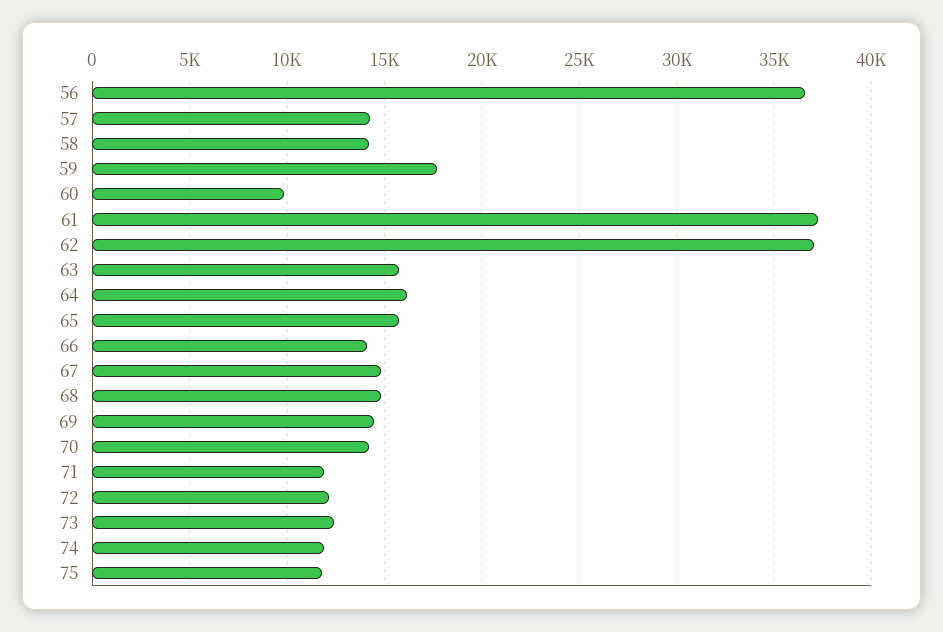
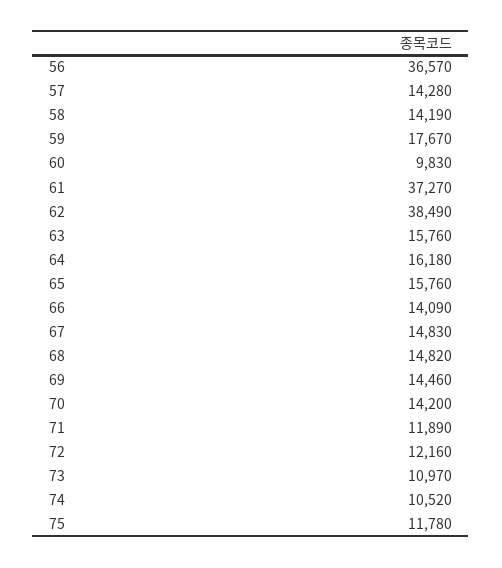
  {
    "56": 36570,
    "57": 14280,
    "58": 14190,
    "59": 17670,
    "60": 9830,
    "61": 37270,
-   "62": 37000,
+   "62": 38490,
    "63": 15760,
    "64": 16180,
    "65": 15760,
    "66": 14090,
    "67": 14830,
    "68": 14820,
    "69": 14460,
    "70": 14200,
    "71": 11890,
    "72": 12160,
-   "73": 12500,
+   "73": 10970,
-   "74": 12000,
+   "74": 10520,
    "75": 11780
  }

